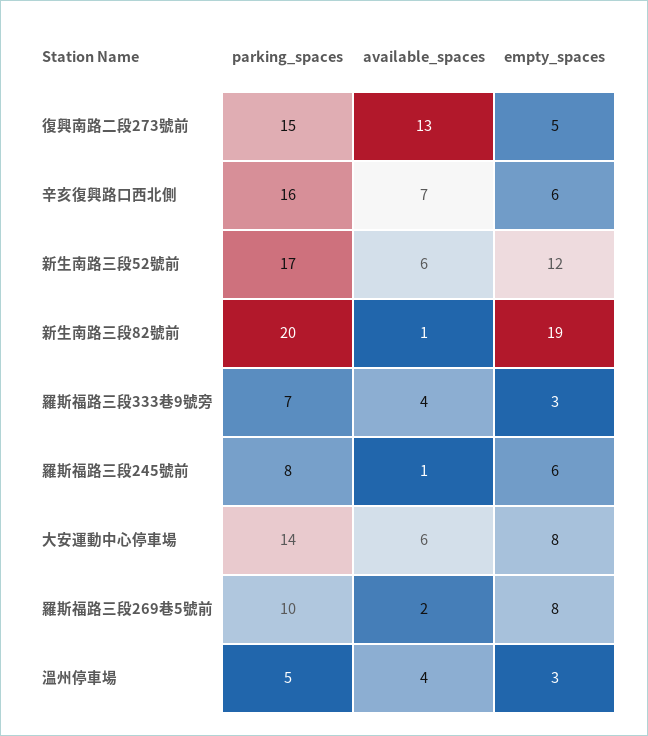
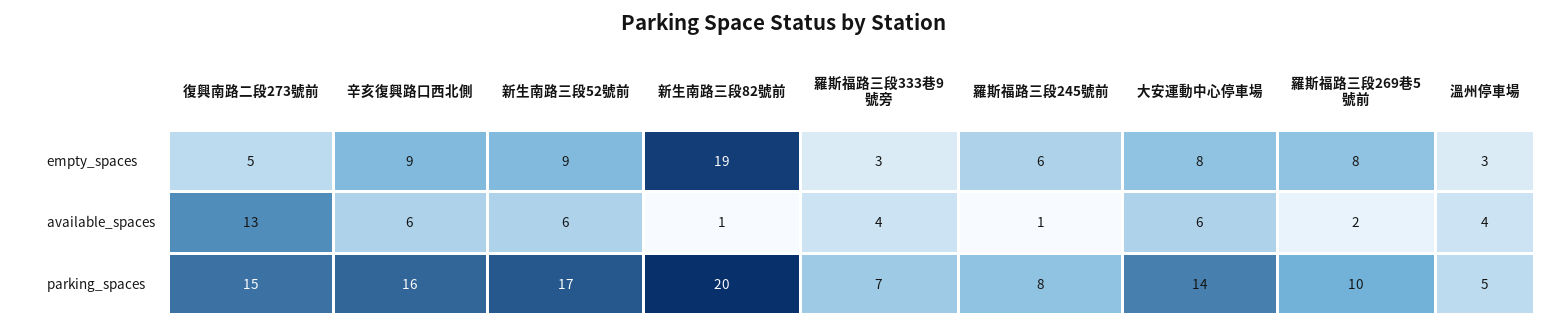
  {
    "parking_spaces": {
      "復興南路二段273號前": 15,
      "辛亥復興路口西北側": 16,
      "新生南路三段52號前": 17,
      "新生南路三段82號前": 20,
      "羅斯福路三段333巷9號旁": 7,
      "羅斯福路三段245號前": 8,
      "大安運動中心停車場": 14,
      "羅斯福路三段269巷5號前": 10,
      "溫州停車場": 5
    },
    "available_spaces": {
      "復興南路二段273號前": 13,
-     "辛亥復興路口西北側": 7,
+     "辛亥復興路口西北側": 6,
      "新生南路三段52號前": 6,
      "新生南路三段82號前": 1,
      "羅斯福路三段333巷9號旁": 4,
      "羅斯福路三段245號前": 1,
      "大安運動中心停車場": 6,
      "羅斯福路三段269巷5號前": 2,
      "溫州停車場": 4
    },
    "empty_spaces": {
      "復興南路二段273號前": 5,
-     "辛亥復興路口西北側": 6,
+     "辛亥復興路口西北側": 9,
-     "新生南路三段52號前": 12,
+     "新生南路三段52號前": 9,
      "新生南路三段82號前": 19,
      "羅斯福路三段333巷9號旁": 3,
      "羅斯福路三段245號前": 6,
      "大安運動中心停車場": 8,
      "羅斯福路三段269巷5號前": 8,
      "溫州停車場": 3
    }
  }

